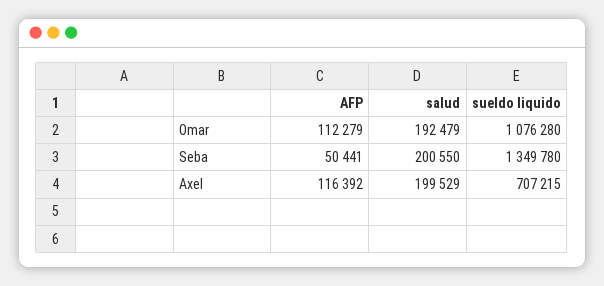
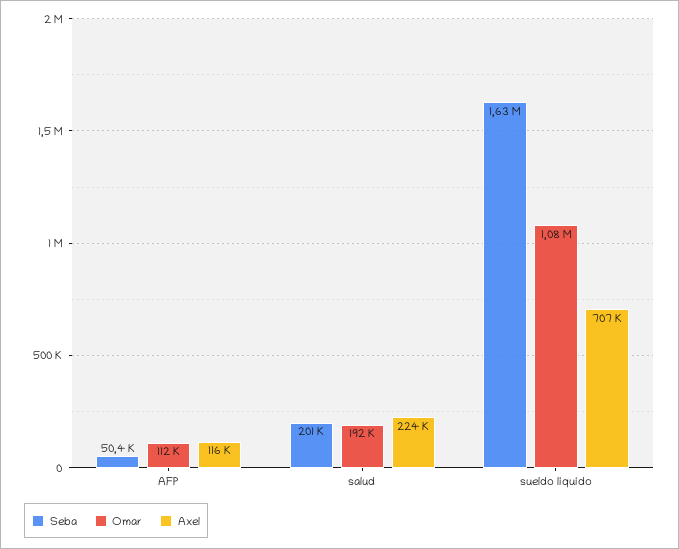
  {
    "Omar": {
      "AFP": 112279,
      "salud": 192479,
      "sueldo liquido": 1076280
    },
    "Seba": {
      "AFP": 50441,
      "salud": 200550,
-     "sueldo liquido": 1349780
+     "sueldo liquido": 1630000
    },
    "Axel": {
      "AFP": 116392,
-     "salud": 199529,
+     "salud": 224000,
      "sueldo liquido": 707215
    }
  }

